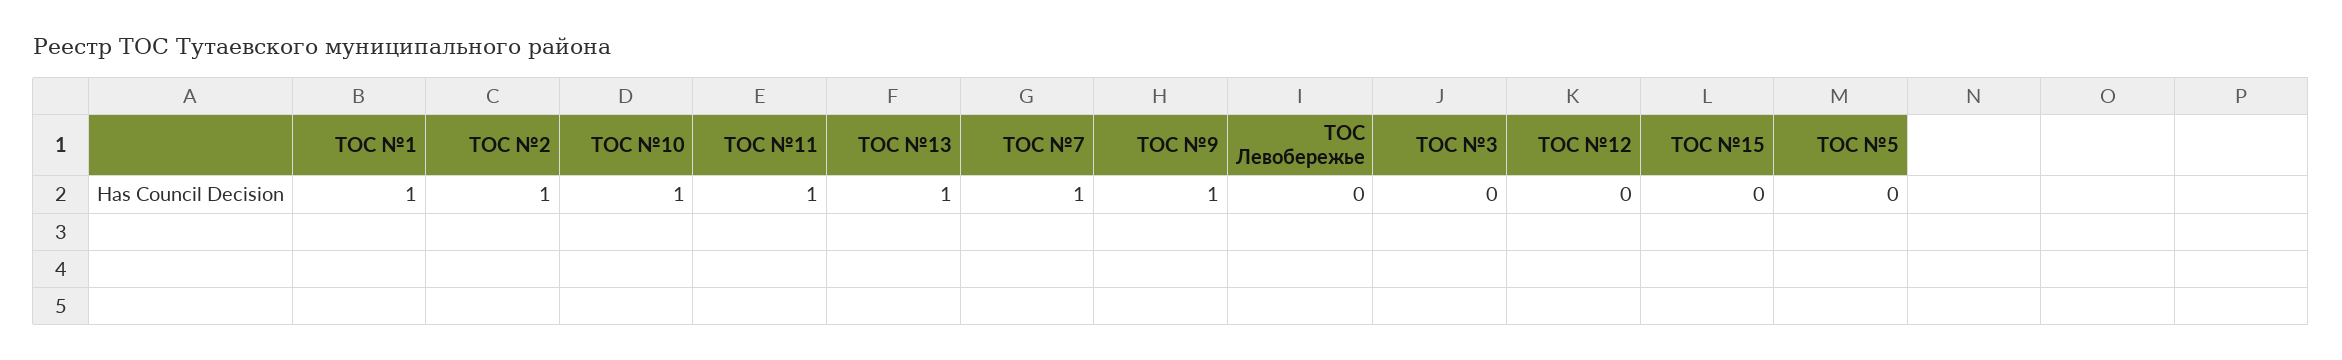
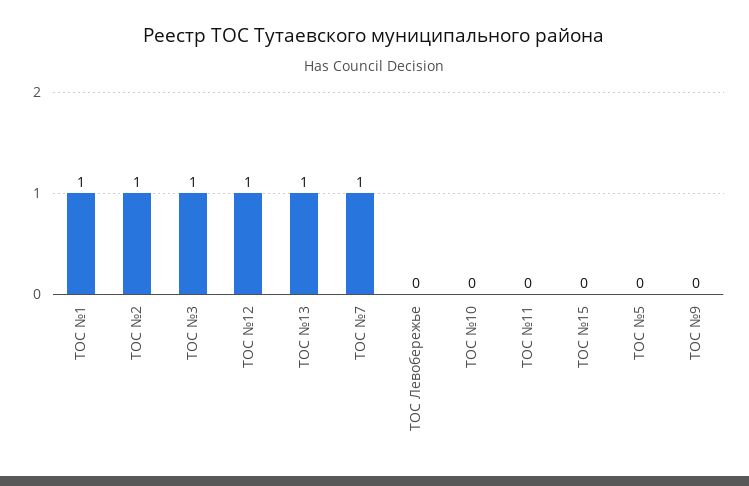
  {
    "ТОС №1": 1,
    "ТОС №2": 1,
-   "ТОС №10": 1,
+   "ТОС №10": 0,
-   "ТОС №11": 1,
+   "ТОС №11": 0,
    "ТОС №13": 1,
    "ТОС №7": 1,
-   "ТОС №9": 1,
+   "ТОС №9": 0,
    "ТОС Левобережье": 0,
-   "ТОС №3": 0,
+   "ТОС №3": 1,
-   "ТОС №12": 0,
+   "ТОС №12": 1,
    "ТОС №15": 0,
    "ТОС №5": 0
  }

